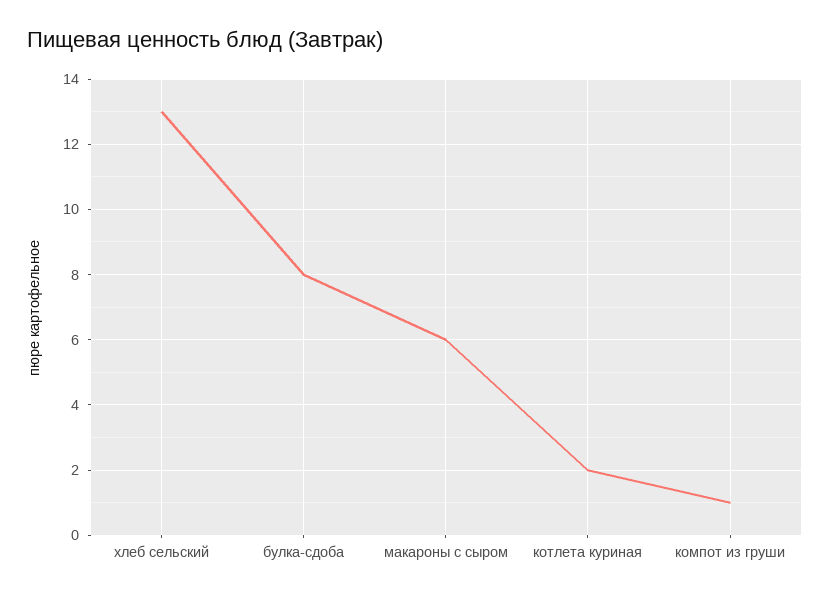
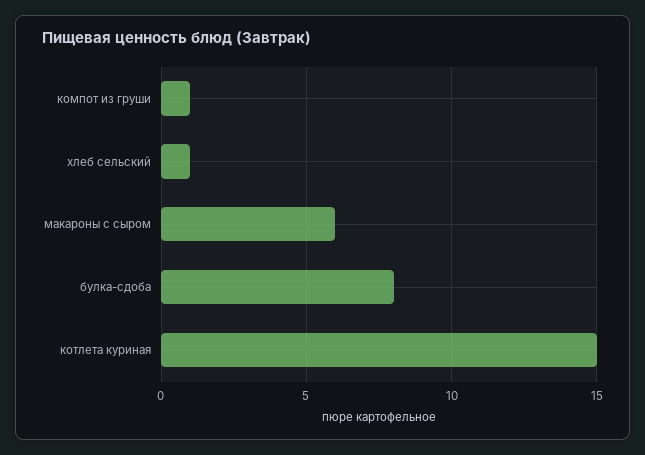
  {
-   "хлеб сельский": 13,
+   "хлеб сельский": 1,
    "булка-сдоба": 8,
    "макароны с сыром": 6,
-   "котлета куриная": 2,
+   "котлета куриная": 15,
    "компот из груши": 1
  }

